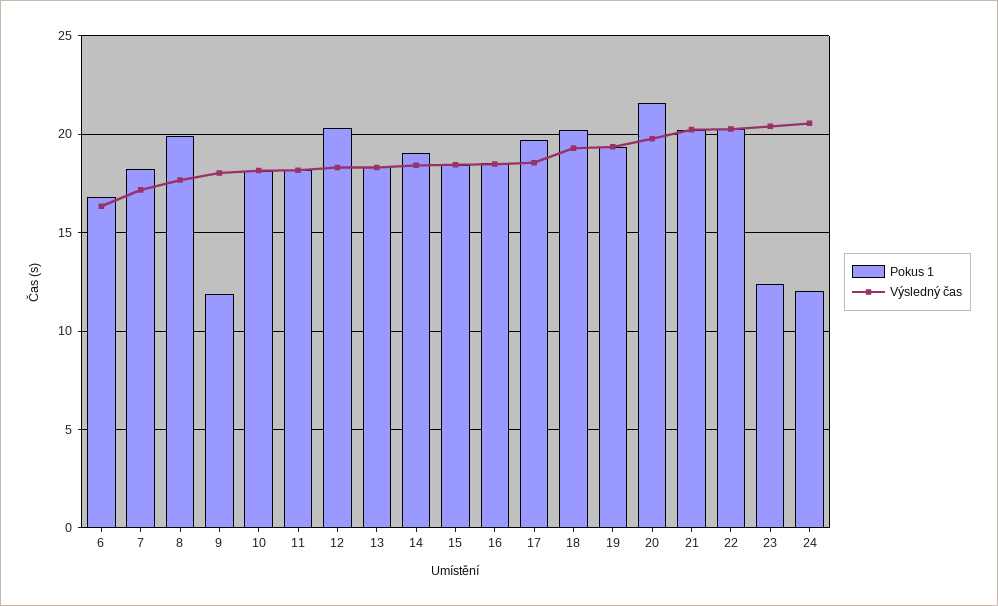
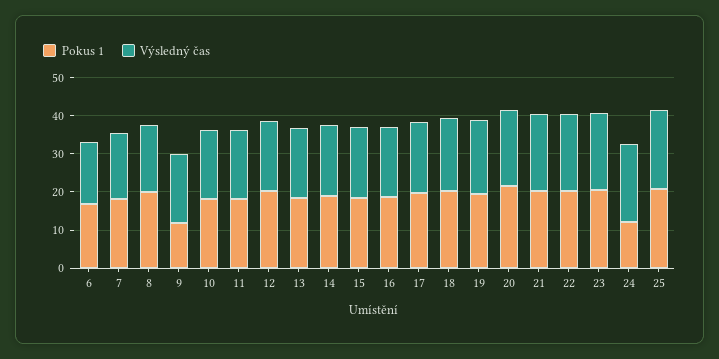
  {
    "Pokus 1": {
      "6": 17,
      "7": 18.5,
      "8": 20,
      "9": 12,
      "10": 18,
      "11": 18,
      "12": 20.5,
      "13": 18.5,
      "14": 19,
      "15": 18.5,
      "16": 18.5,
      "17": 19.5,
      "18": 20,
      "19": 19.5,
      "20": 21.5,
      "21": 20,
      "22": 20.5,
-     "23": 12.5,
+     "23": 20,
-     "24": 12
+     "24": 12,
+     "25": 20
    },
    "Výsledný čas": {
      "6": 16.5,
      "7": 17,
      "8": 17.5,
      "9": 18,
      "10": 18,
      "11": 18,
      "12": 18.5,
      "13": 18.5,
      "14": 18.5,
      "15": 18.5,
      "16": 18.5,
      "17": 18.5,
      "18": 19.5,
      "19": 19.5,
      "20": 20,
      "21": 20,
      "22": 20.5,
      "23": 20.5,
-     "24": 20.5
+     "24": 20.5,
+     "25": 20
    }
  }

